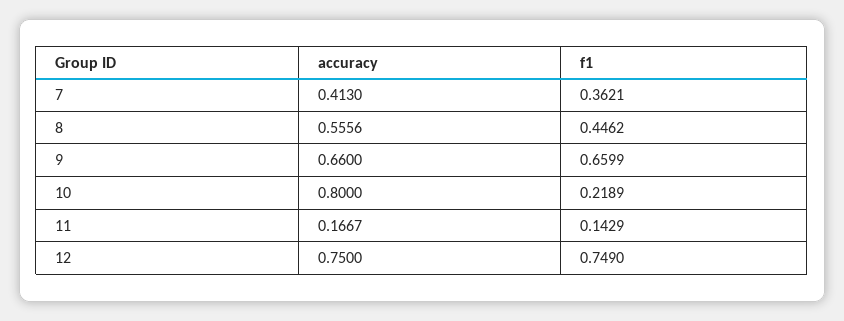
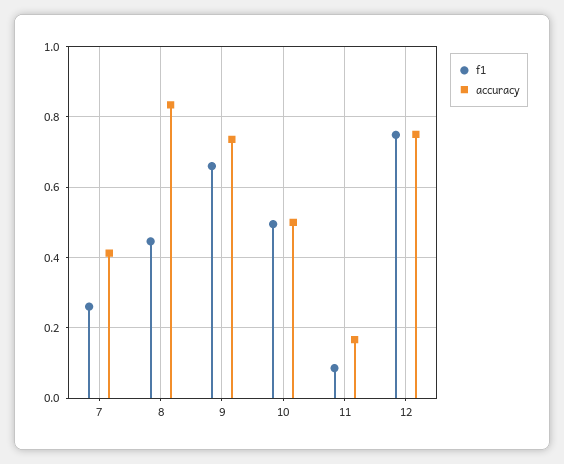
  {
    "accuracy": {
      "7": 0.413,
-     "8": 0.5556,
+     "8": 0.84,
-     "9": 0.66,
+     "9": 0.74,
-     "10": 0.8,
+     "10": 0.5,
      "11": 0.1667,
      "12": 0.75
    },
    "f1": {
-     "7": 0.3621,
+     "7": 0.26,
      "8": 0.4462,
      "9": 0.6599,
-     "10": 0.2189,
+     "10": 0.5,
-     "11": 0.1429,
+     "11": 0.08,
      "12": 0.749
    }
  }

